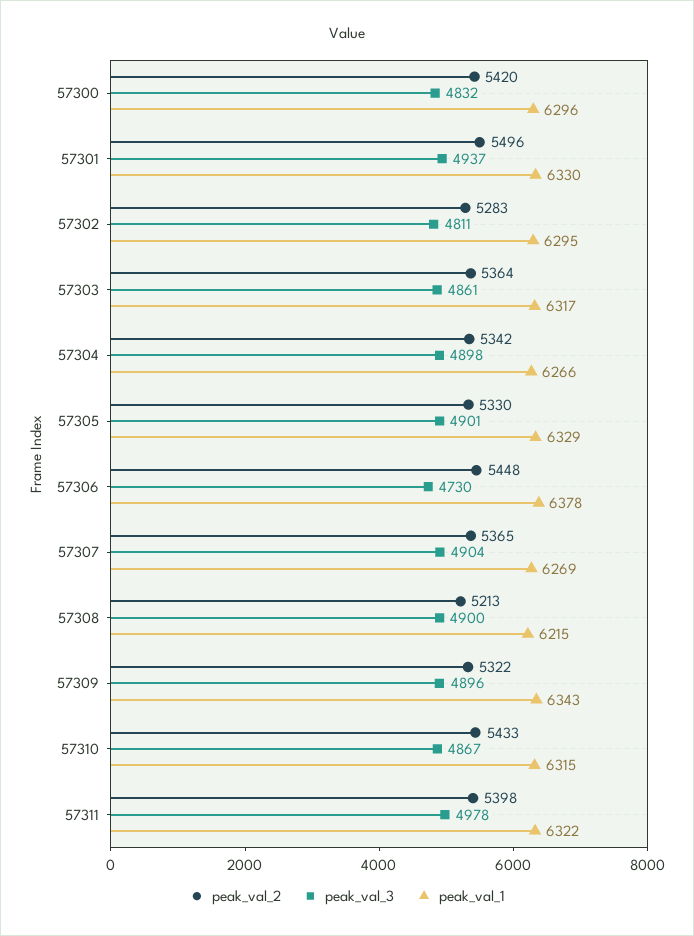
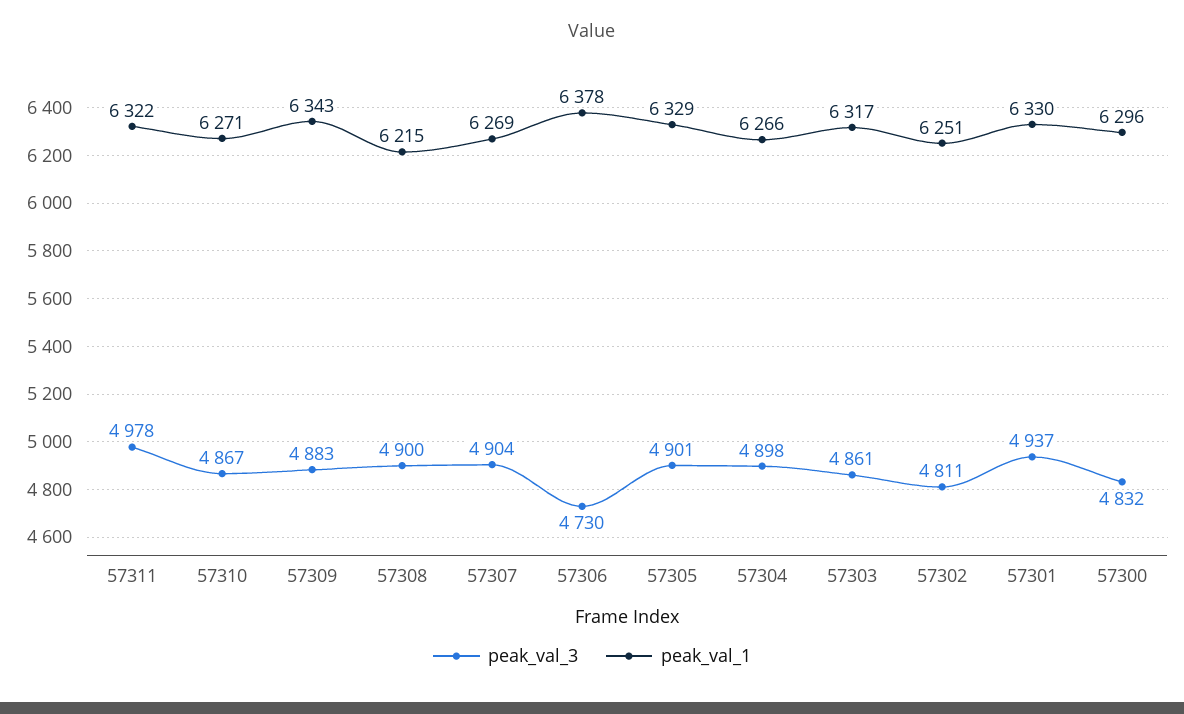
  {
-   "peak_val_2": {
-     "57300": 5420,
-     "57301": 5496,
-     "57302": 5283,
-     "57303": 5364,
-     "57304": 5342,
-     "57305": 5330,
-     "57306": 5448,
-     "57307": 5365,
-     "57308": 5213,
-     "57309": 5322,
-     "57310": 5433,
-     "57311": 5398
-   },
    "peak_val_3": {
      "57300": 4832,
      "57301": 4937,
      "57302": 4811,
      "57303": 4861,
      "57304": 4898,
      "57305": 4901,
      "57306": 4730,
      "57307": 4904,
      "57308": 4900,
-     "57309": 4896,
+     "57309": 4883,
      "57310": 4867,
      "57311": 4978
    },
    "peak_val_1": {
      "57300": 6296,
      "57301": 6330,
-     "57302": 6295,
+     "57302": 6251,
      "57303": 6317,
      "57304": 6266,
      "57305": 6329,
      "57306": 6378,
      "57307": 6269,
      "57308": 6215,
      "57309": 6343,
-     "57310": 6315,
+     "57310": 6271,
      "57311": 6322
    }
  }

